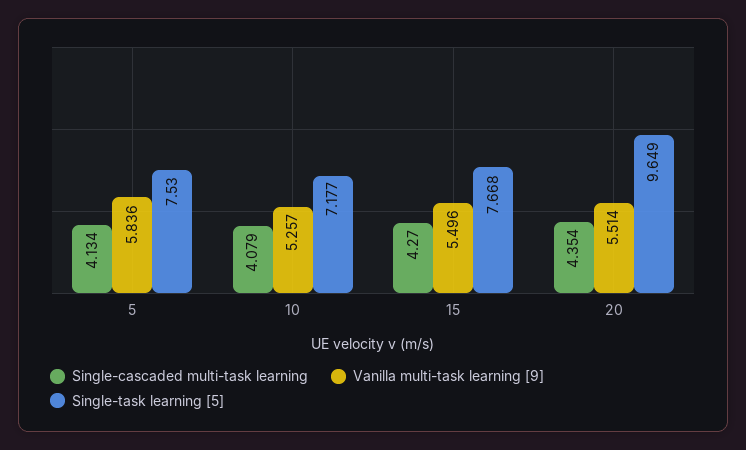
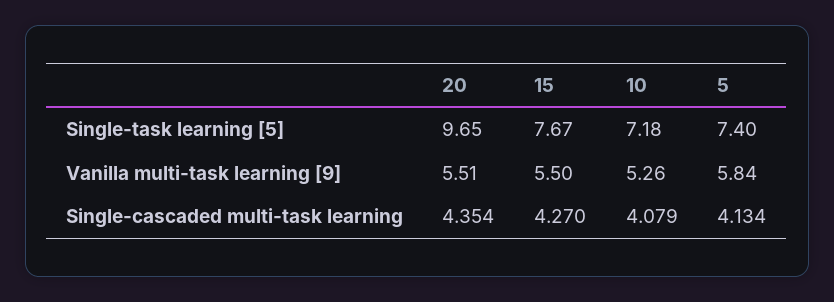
  {
    "Single-cascaded multi-task learning": {
      "5": 4.134,
      "10": 4.079,
      "15": 4.27,
      "20": 4.354
    },
    "Vanilla multi-task learning [9]": {
      "5": 5.836,
      "10": 5.257,
      "15": 5.496,
      "20": 5.514
    },
    "Single-task learning [5]": {
-     "5": 7.53,
+     "5": 7.4,
      "10": 7.177,
      "15": 7.668,
      "20": 9.649
    }
  }

